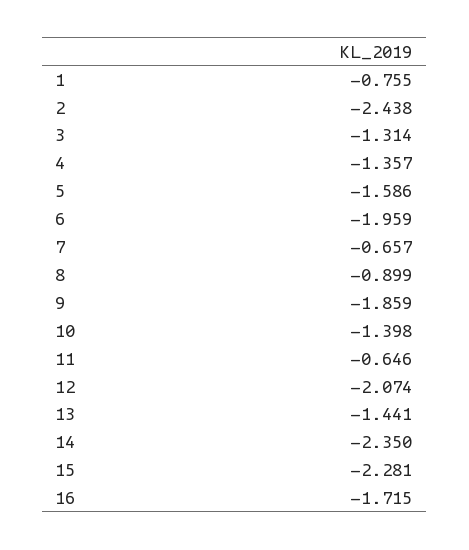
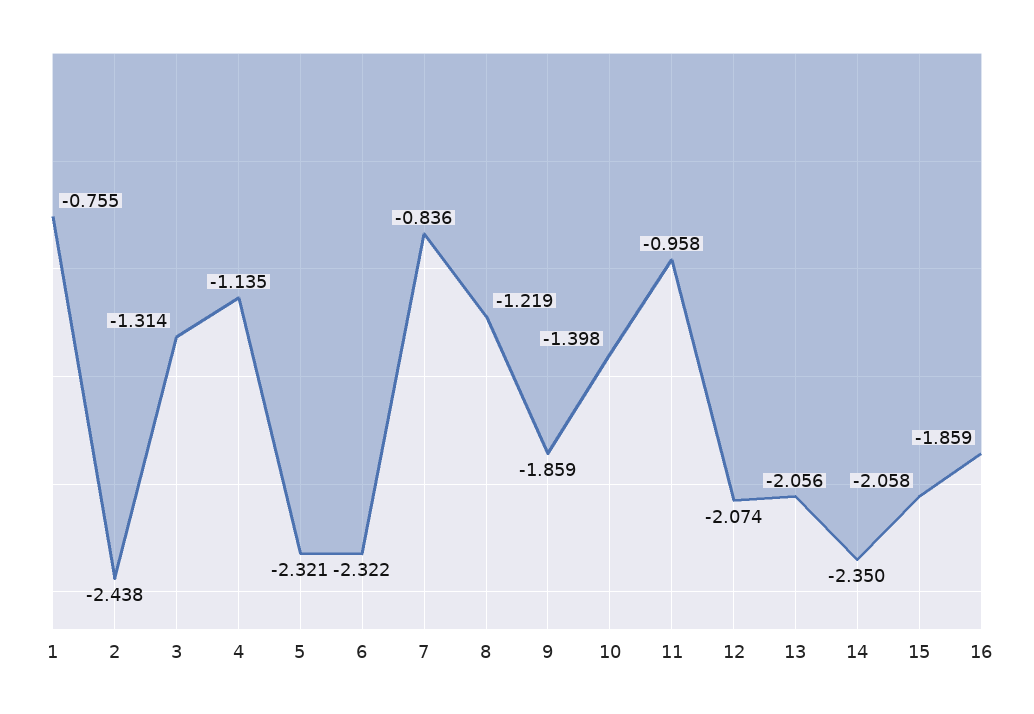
  {
    "1": -0.755,
    "2": -2.438,
    "3": -1.314,
-   "4": -1.357,
+   "4": -1.135,
-   "5": -1.586,
+   "5": -2.321,
-   "6": -1.959,
+   "6": -2.322,
-   "7": -0.657,
+   "7": -0.836,
-   "8": -0.899,
+   "8": -1.219,
    "9": -1.859,
    "10": -1.398,
-   "11": -0.646,
+   "11": -0.958,
    "12": -2.074,
-   "13": -1.441,
+   "13": -2.056,
    "14": -2.35,
-   "15": -2.281,
+   "15": -2.058,
-   "16": -1.715
+   "16": -1.859
  }

